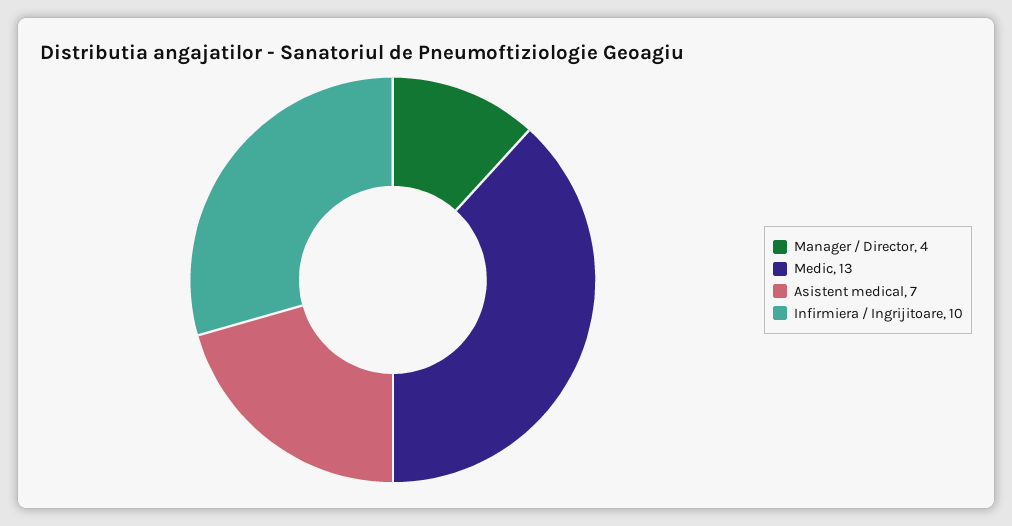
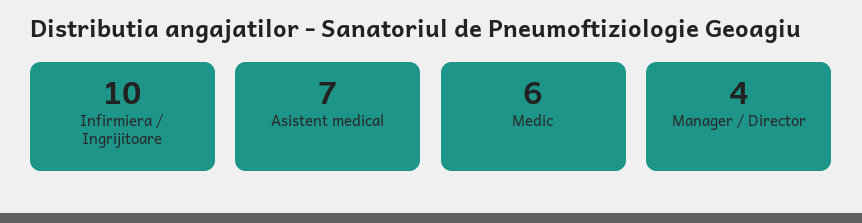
  {
    "Manager / Director": 4,
-   "Medic": 13,
+   "Medic": 6,
    "Asistent medical": 7,
    "Infirmiera / Ingrijitoare": 10
  }

